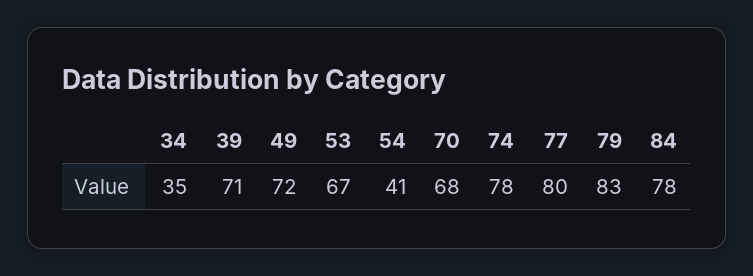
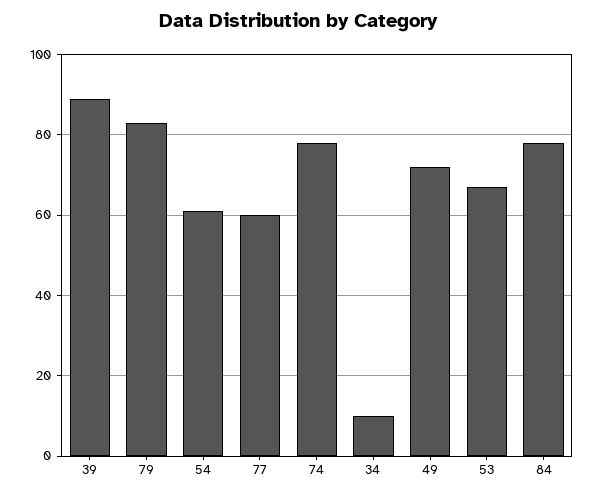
  {
-   "34": 35,
+   "34": 10,
-   "39": 71,
+   "39": 90,
    "49": 72,
    "53": 67,
-   "54": 41,
+   "54": 60,
-   "70": 68,
    "74": 78,
-   "77": 80,
+   "77": 60,
    "79": 83,
    "84": 78
  }

